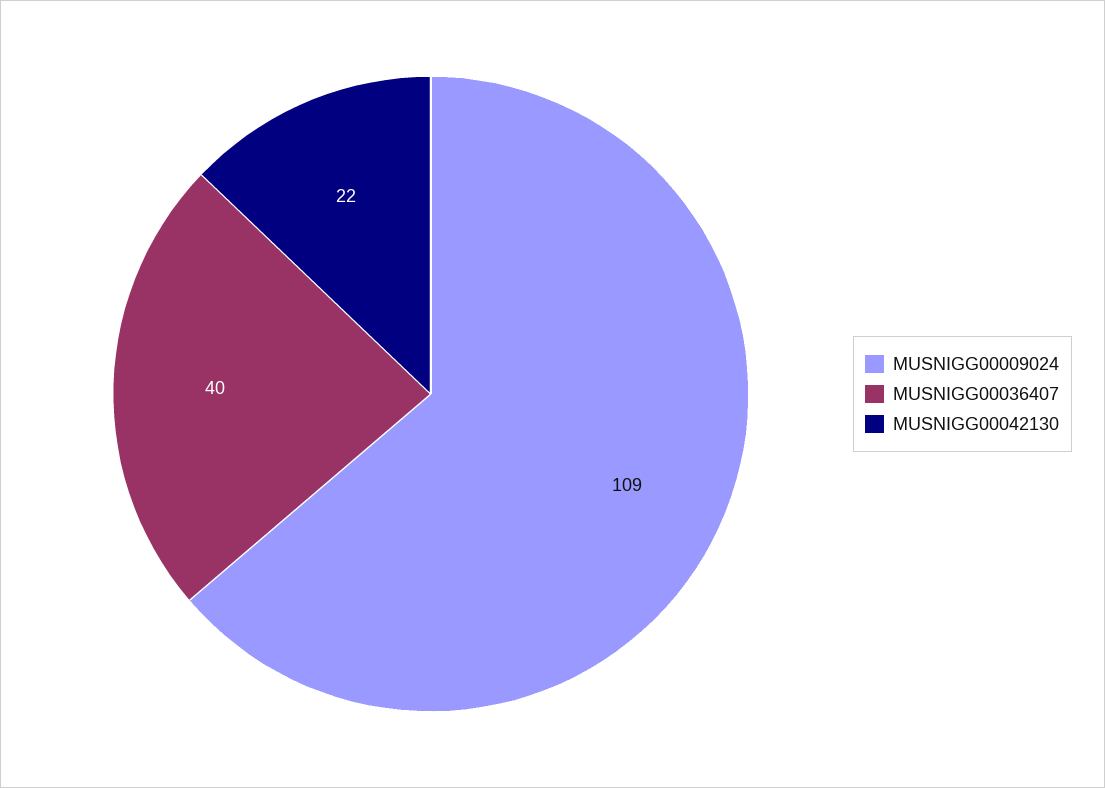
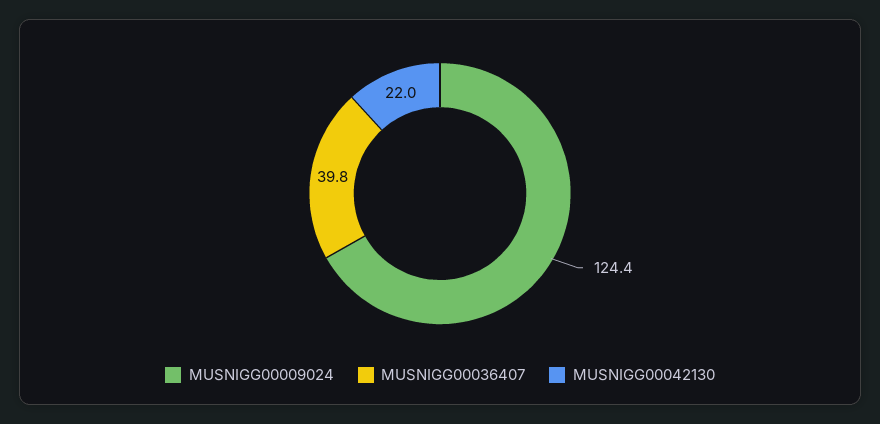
  {
-   "MUSNIGG00009024": 109,
+   "MUSNIGG00009024": 124.4,
    "MUSNIGG00036407": 39.8,
    "MUSNIGG00042130": 22
  }

